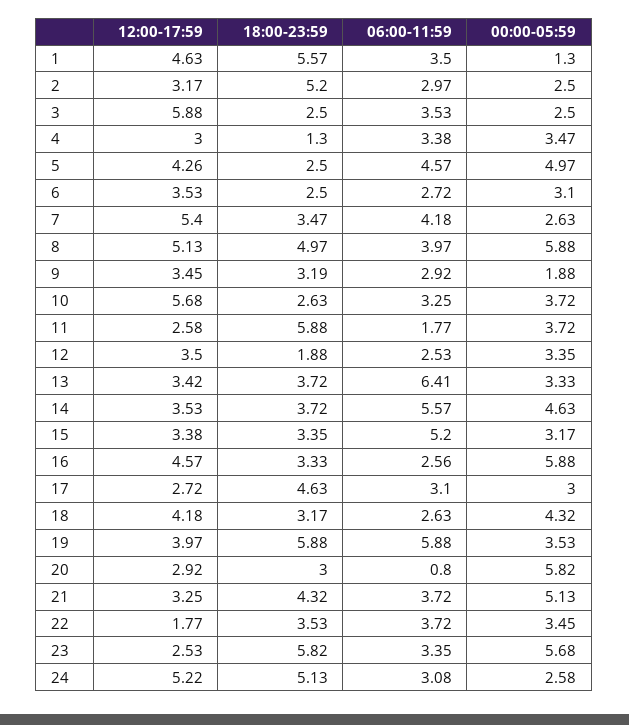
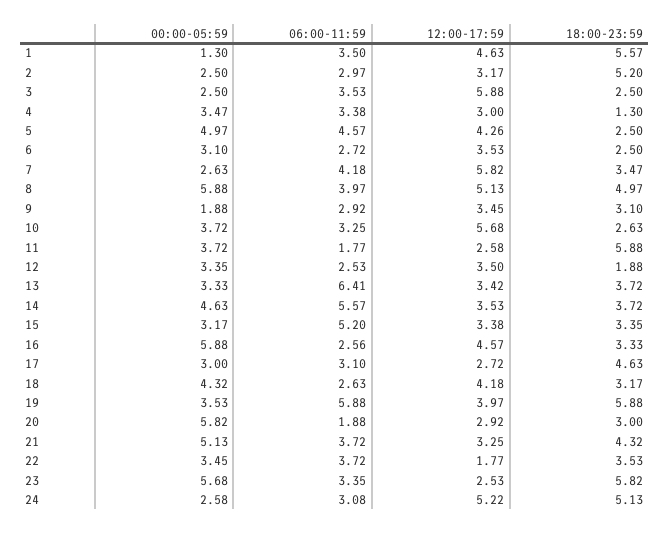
  {
    "12:00-17:59": {
      "1": 4.63,
      "2": 3.17,
      "3": 5.88,
      "4": 3,
      "5": 4.26,
      "6": 3.53,
-     "7": 5.4,
+     "7": 5.82,
      "8": 5.13,
      "9": 3.45,
      "10": 5.68,
      "11": 2.58,
      "12": 3.5,
      "13": 3.42,
      "14": 3.53,
      "15": 3.38,
      "16": 4.57,
      "17": 2.72,
      "18": 4.18,
      "19": 3.97,
      "20": 2.92,
      "21": 3.25,
      "22": 1.77,
      "23": 2.53,
      "24": 5.22
    },
    "18:00-23:59": {
      "1": 5.57,
      "2": 5.2,
      "3": 2.5,
      "4": 1.3,
      "5": 2.5,
      "6": 2.5,
      "7": 3.47,
      "8": 4.97,
-     "9": 3.19,
+     "9": 3.1,
      "10": 2.63,
      "11": 5.88,
      "12": 1.88,
      "13": 3.72,
      "14": 3.72,
      "15": 3.35,
      "16": 3.33,
      "17": 4.63,
      "18": 3.17,
      "19": 5.88,
      "20": 3,
      "21": 4.32,
      "22": 3.53,
      "23": 5.82,
      "24": 5.13
    },
    "06:00-11:59": {
      "1": 3.5,
      "2": 2.97,
      "3": 3.53,
      "4": 3.38,
      "5": 4.57,
      "6": 2.72,
      "7": 4.18,
      "8": 3.97,
      "9": 2.92,
      "10": 3.25,
      "11": 1.77,
      "12": 2.53,
      "13": 6.41,
      "14": 5.57,
      "15": 5.2,
      "16": 2.56,
      "17": 3.1,
      "18": 2.63,
      "19": 5.88,
-     "20": 0.8,
+     "20": 1.88,
      "21": 3.72,
      "22": 3.72,
      "23": 3.35,
      "24": 3.08
    },
    "00:00-05:59": {
      "1": 1.3,
      "2": 2.5,
      "3": 2.5,
      "4": 3.47,
      "5": 4.97,
      "6": 3.1,
      "7": 2.63,
      "8": 5.88,
      "9": 1.88,
      "10": 3.72,
      "11": 3.72,
      "12": 3.35,
      "13": 3.33,
      "14": 4.63,
      "15": 3.17,
      "16": 5.88,
      "17": 3,
      "18": 4.32,
      "19": 3.53,
      "20": 5.82,
      "21": 5.13,
      "22": 3.45,
      "23": 5.68,
      "24": 2.58
    }
  }

